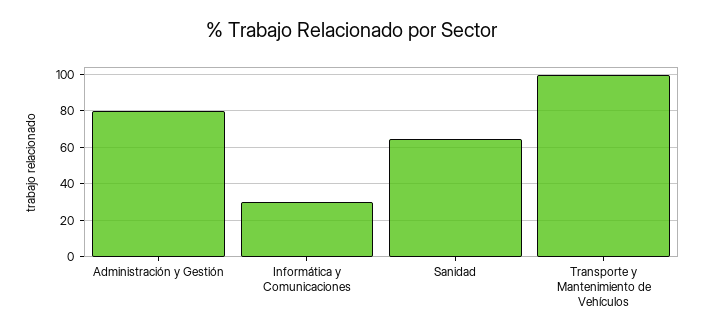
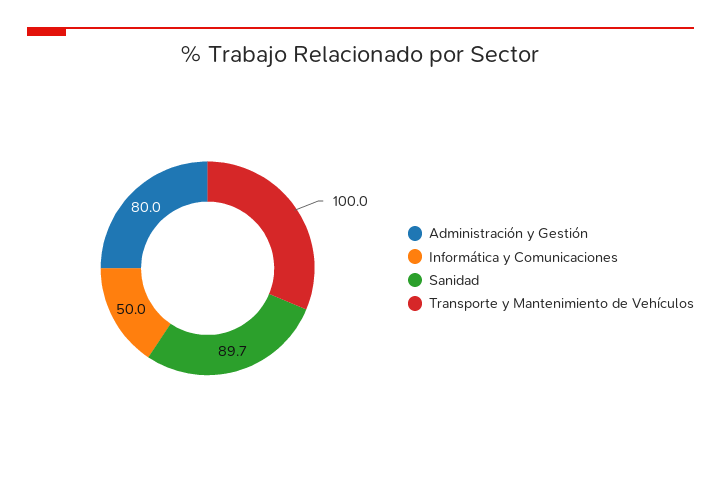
  {
    "Administración y Gestión": 80,
-   "Informática y Comunicaciones": 30,
+   "Informática y Comunicaciones": 50,
-   "Sanidad": 65,
+   "Sanidad": 89.7,
    "Transporte y Mantenimiento de Vehículos": 100
  }

